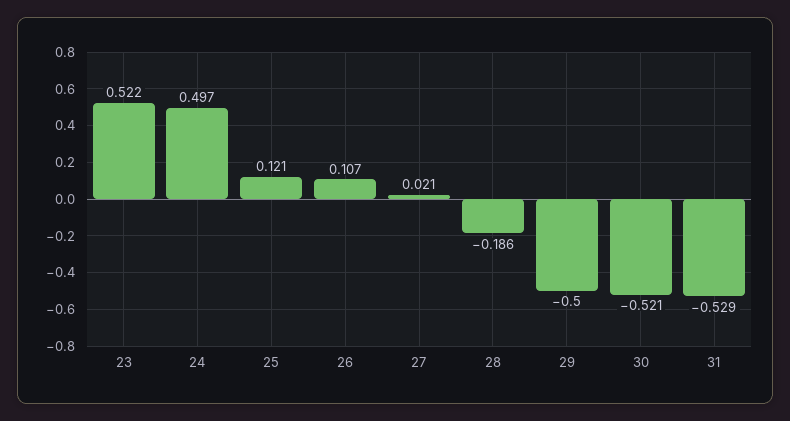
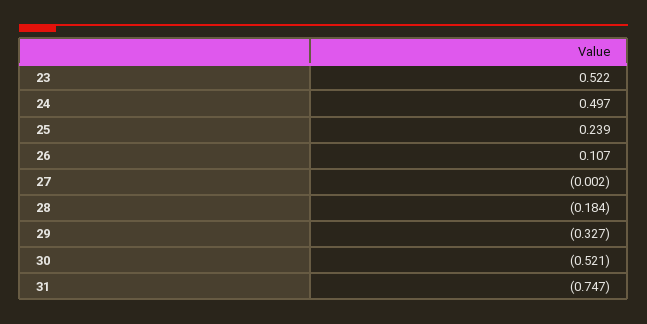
  {
    "23": 0.522,
    "24": 0.497,
-   "25": 0.121,
+   "25": 0.239,
    "26": 0.107,
-   "27": 0.021,
+   "27": -0.002,
-   "28": -0.186,
+   "28": -0.184,
-   "29": -0.5,
+   "29": -0.327,
    "30": -0.521,
-   "31": -0.529
+   "31": -0.747
  }

